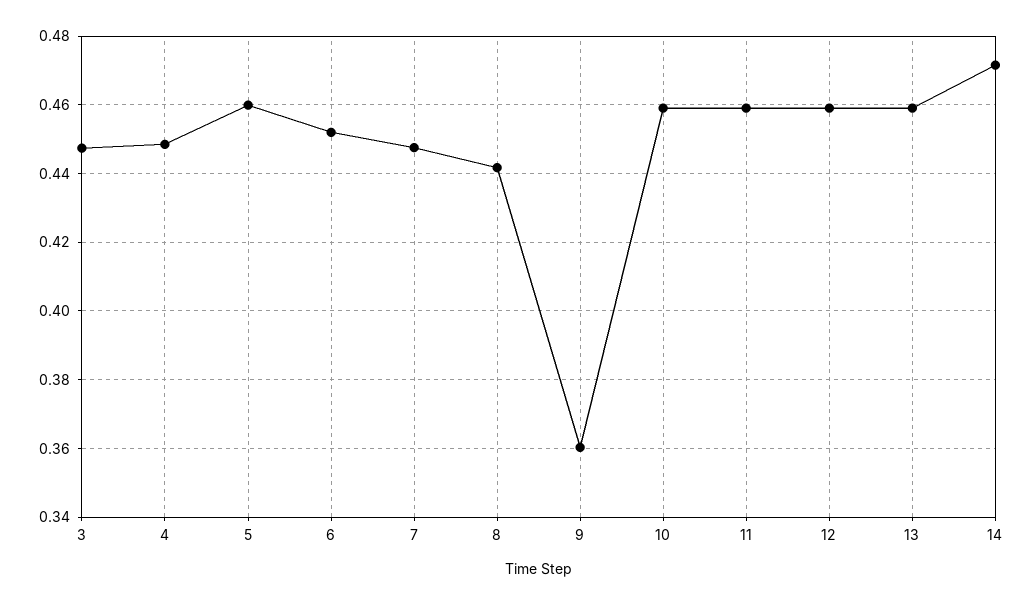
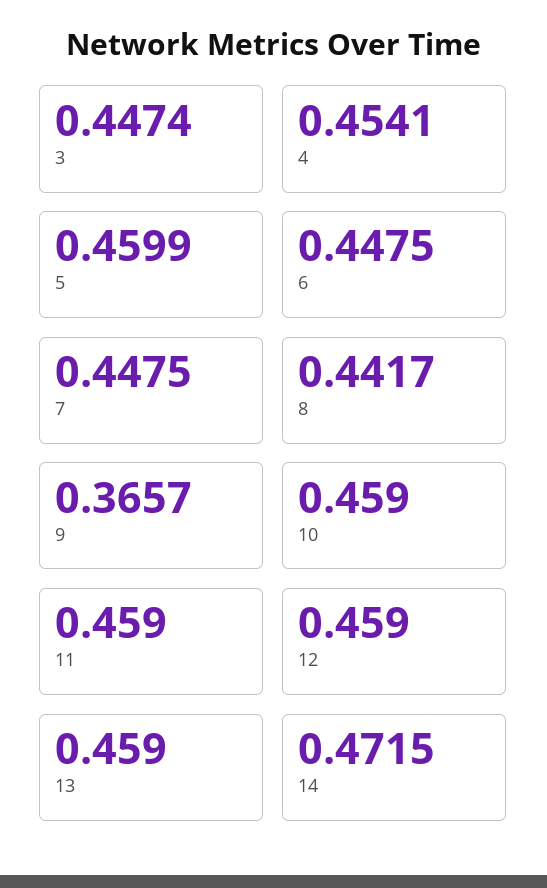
  {
    "3": 0.4474,
-   "4": 0.448,
+   "4": 0.4541,
    "5": 0.4599,
-   "6": 0.452,
+   "6": 0.4475,
    "7": 0.4475,
    "8": 0.4417,
-   "9": 0.36,
+   "9": 0.3657,
    "10": 0.459,
    "11": 0.459,
    "12": 0.459,
    "13": 0.459,
    "14": 0.4715
  }

